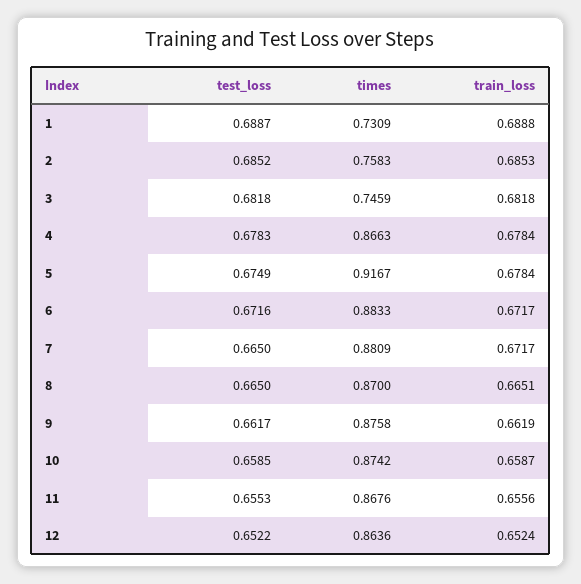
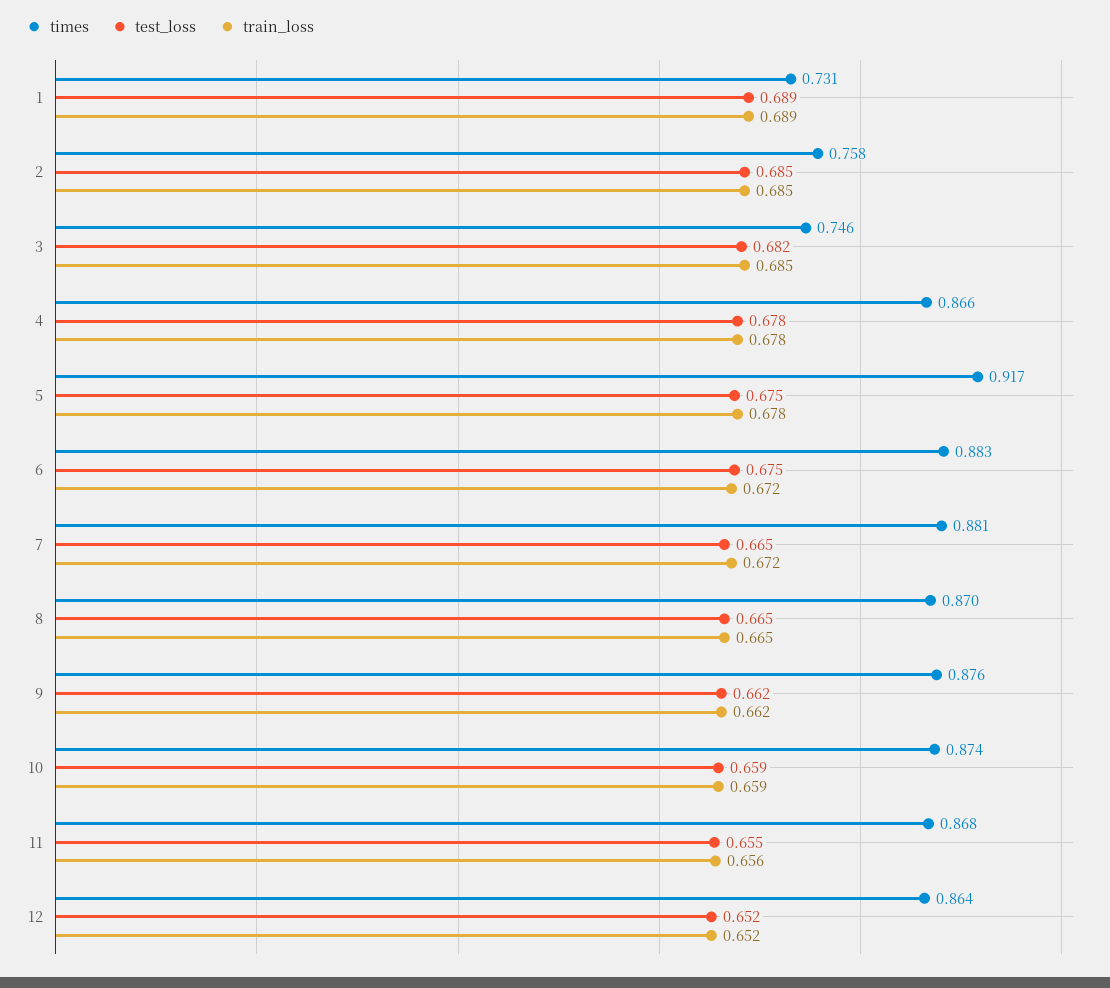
  {
    "test_loss": {
      "1": 0.6887,
      "2": 0.6852,
      "3": 0.6818,
      "4": 0.6783,
      "5": 0.6749,
-     "6": 0.6716,
+     "6": 0.675,
      "7": 0.665,
      "8": 0.665,
      "9": 0.6617,
      "10": 0.6585,
      "11": 0.6553,
      "12": 0.6522
    },
    "times": {
      "1": 0.7309,
      "2": 0.7583,
      "3": 0.7459,
      "4": 0.8663,
      "5": 0.9167,
      "6": 0.8833,
      "7": 0.8809,
      "8": 0.87,
      "9": 0.8758,
      "10": 0.8742,
      "11": 0.8676,
      "12": 0.8636
    },
    "train_loss": {
      "1": 0.6888,
      "2": 0.6853,
-     "3": 0.6818,
+     "3": 0.685,
      "4": 0.6784,
      "5": 0.6784,
      "6": 0.6717,
      "7": 0.6717,
      "8": 0.6651,
      "9": 0.6619,
      "10": 0.6587,
      "11": 0.6556,
      "12": 0.6524
    }
  }

